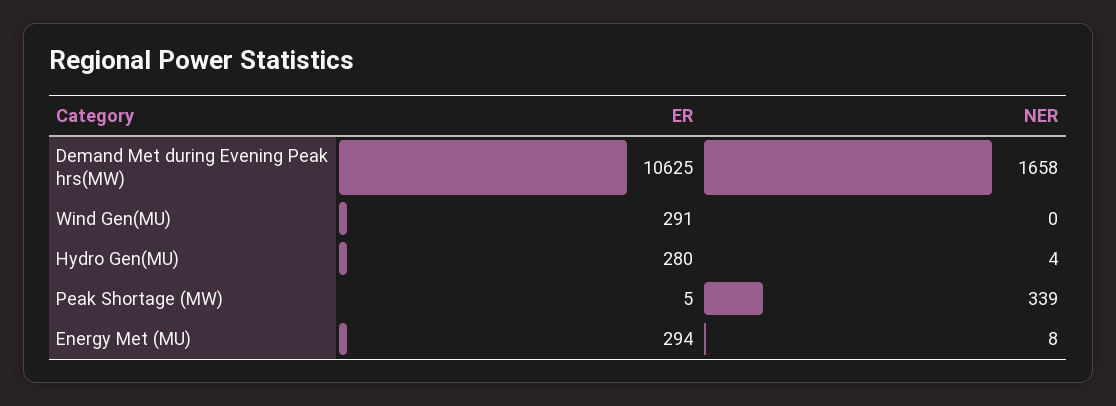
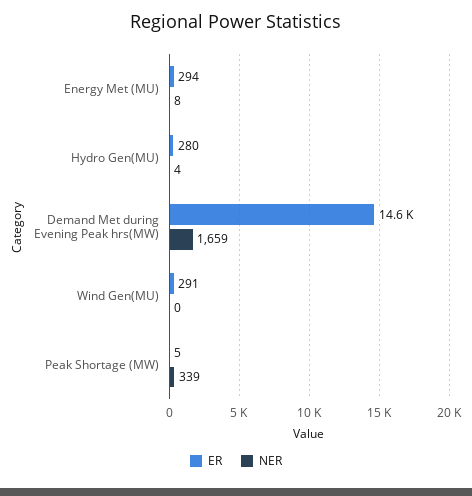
  {
    "ER": {
-     "Demand Met during Evening Peak hrs(MW)": 10625,
+     "Demand Met during Evening Peak hrs(MW)": 14600,
      "Wind Gen(MU)": 291,
      "Hydro Gen(MU)": 280,
      "Peak Shortage (MW)": 5,
      "Energy Met (MU)": 294
    },
    "NER": {
-     "Demand Met during Evening Peak hrs(MW)": 1658,
+     "Demand Met during Evening Peak hrs(MW)": 1659,
      "Wind Gen(MU)": 0,
      "Hydro Gen(MU)": 4,
      "Peak Shortage (MW)": 339,
      "Energy Met (MU)": 8
    }
  }

